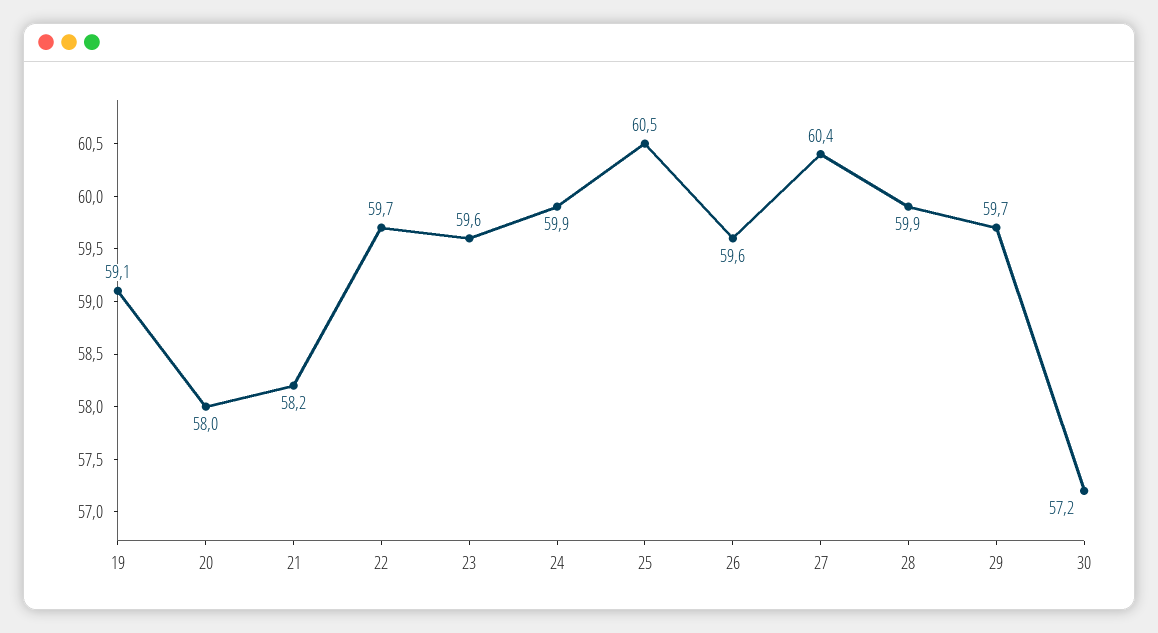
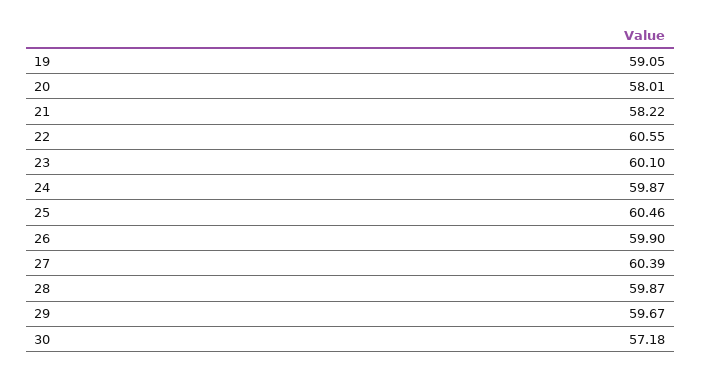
  {
    "19": 59.05,
    "20": 58.01,
    "21": 58.22,
-   "22": 59.7,
+   "22": 60.55,
-   "23": 59.6,
+   "23": 60.1,
    "24": 59.87,
    "25": 60.46,
-   "26": 59.6,
+   "26": 59.9,
    "27": 60.39,
    "28": 59.87,
    "29": 59.67,
    "30": 57.18
  }

